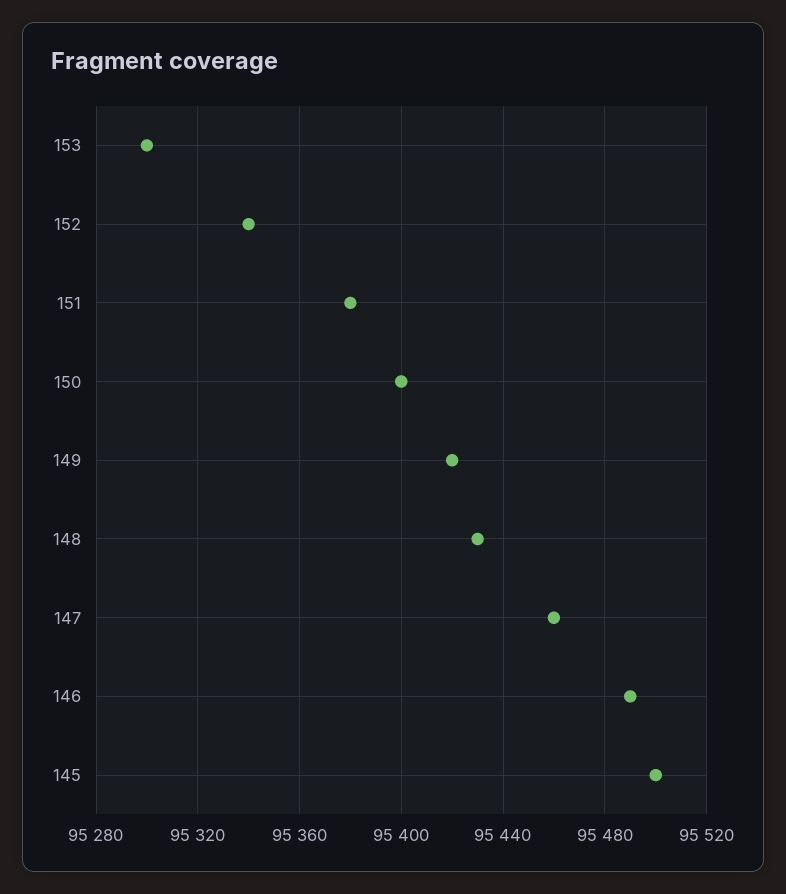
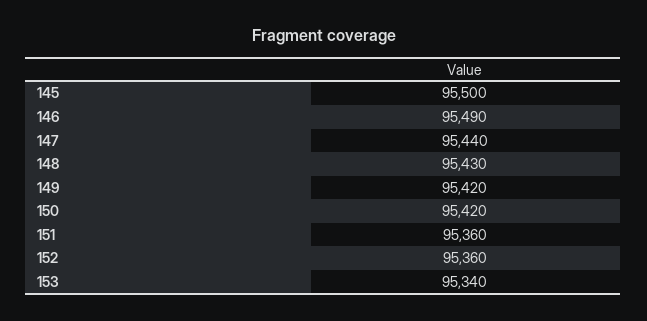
  {
-   "153": 95300,
+   "153": 95340,
-   "152": 95340,
+   "152": 95360,
-   "151": 95380,
+   "151": 95360,
-   "150": 95400,
+   "150": 95420,
    "149": 95420,
    "148": 95430,
-   "147": 95460,
+   "147": 95440,
    "146": 95490,
    "145": 95500
  }

